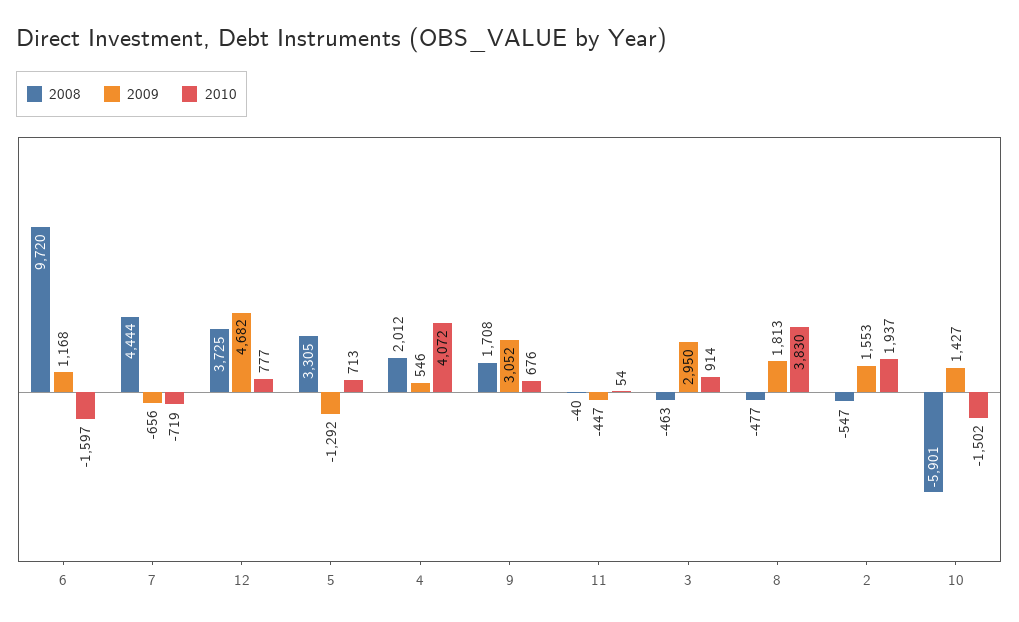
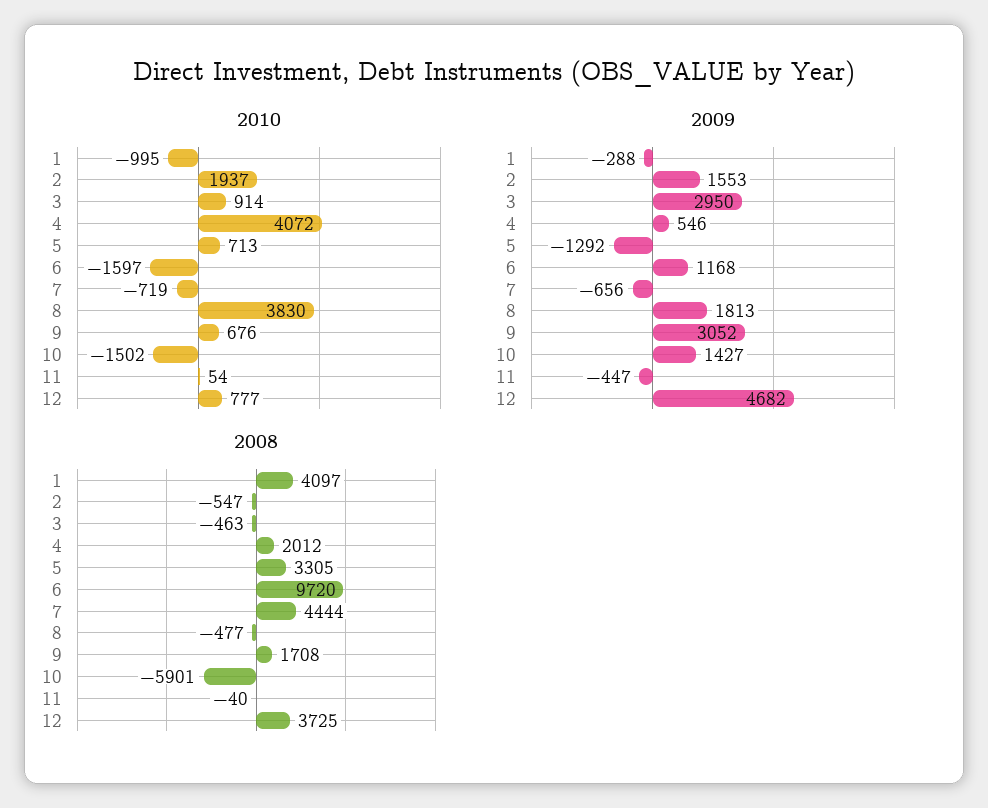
  {
    "2008": {
      "6": 9720,
      "7": 4444,
      "12": 3725,
      "5": 3305,
      "4": 2012,
      "9": 1708,
      "11": -40,
      "3": -463,
      "8": -477,
      "2": -547,
-     "10": -5901
+     "10": -5901,
+     "1": 4097
    },
    "2009": {
      "6": 1168,
      "7": -656,
      "12": 4682,
      "5": -1292,
      "4": 546,
      "9": 3052,
      "11": -447,
      "3": 2950,
      "8": 1813,
      "2": 1553,
-     "10": 1427
+     "10": 1427,
+     "1": -288
    },
    "2010": {
      "6": -1597,
      "7": -719,
      "12": 777,
      "5": 713,
      "4": 4072,
      "9": 676,
      "11": 54,
      "3": 914,
      "8": 3830,
      "2": 1937,
-     "10": -1502
+     "10": -1502,
+     "1": -995
    }
  }

